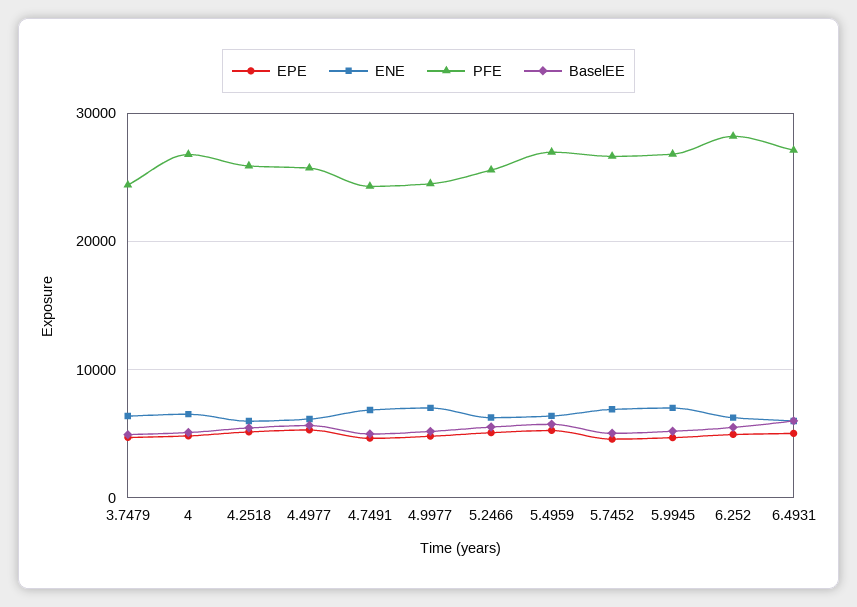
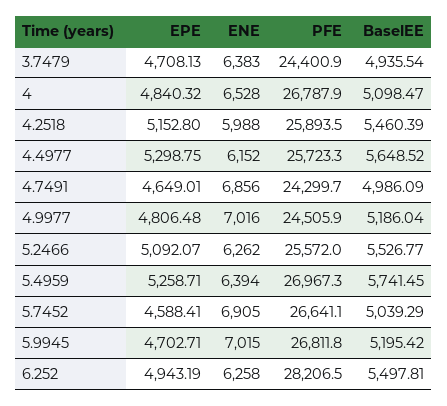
  {
    "EPE": {
      "3.7479": 4708.13,
      "4": 4840.32,
      "4.2518": 5152.8,
      "4.4977": 5298.75,
      "4.7491": 4649.01,
      "4.9977": 4806.48,
      "5.2466": 5092.07,
      "5.4959": 5258.71,
      "5.7452": 4588.41,
      "5.9945": 4702.71,
-     "6.252": 4943.19,
+     "6.252": 4943.19
-     "6.4931": 5000
    },
    "ENE": {
      "3.7479": 6383,
      "4": 6528,
      "4.2518": 5988,
      "4.4977": 6152,
      "4.7491": 6856,
      "4.9977": 7016,
      "5.2466": 6262,
      "5.4959": 6394,
      "5.7452": 6905,
      "5.9945": 7015,
-     "6.252": 6258,
+     "6.252": 6258
-     "6.4931": 6000
    },
    "PFE": {
      "3.7479": 24400.9,
      "4": 26787.9,
      "4.2518": 25893.5,
      "4.4977": 25723.3,
      "4.7491": 24299.7,
      "4.9977": 24505.9,
      "5.2466": 25572,
      "5.4959": 26967.3,
      "5.7452": 26641.1,
      "5.9945": 26811.8,
-     "6.252": 28206.5,
+     "6.252": 28206.5
-     "6.4931": 27000
    },
    "BaselEE": {
      "3.7479": 4935.54,
      "4": 5098.47,
      "4.2518": 5460.39,
      "4.4977": 5648.52,
      "4.7491": 4986.09,
      "4.9977": 5186.04,
      "5.2466": 5526.77,
      "5.4959": 5741.45,
      "5.7452": 5039.29,
      "5.9945": 5195.42,
-     "6.252": 5497.81,
+     "6.252": 5497.81
-     "6.4931": 6000
    }
  }

